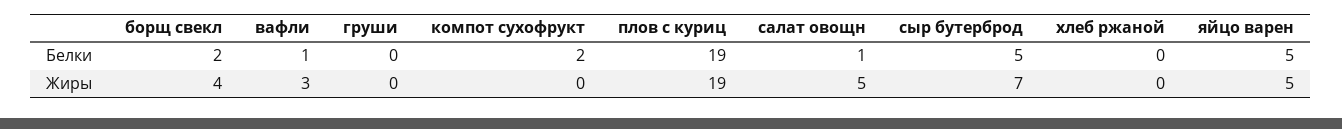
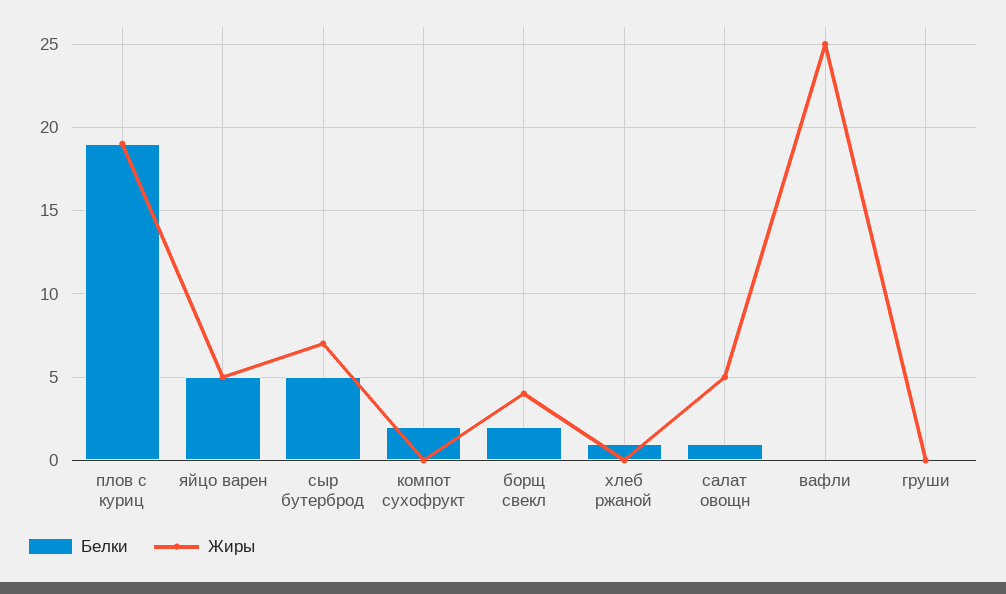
  {
    "Белки": {
      "борщ свекл": 2,
-     "вафли": 1,
+     "вафли": 0,
      "груши": 0,
      "компот сухофрукт": 2,
      "плов с куриц": 19,
      "салат овощн": 1,
      "сыр бутерброд": 5,
-     "хлеб ржаной": 0,
+     "хлеб ржаной": 1,
      "яйцо варен": 5
    },
    "Жиры": {
      "борщ свекл": 4,
-     "вафли": 3,
+     "вафли": 25,
      "груши": 0,
      "компот сухофрукт": 0,
      "плов с куриц": 19,
      "салат овощн": 5,
      "сыр бутерброд": 7,
      "хлеб ржаной": 0,
      "яйцо варен": 5
    }
  }

